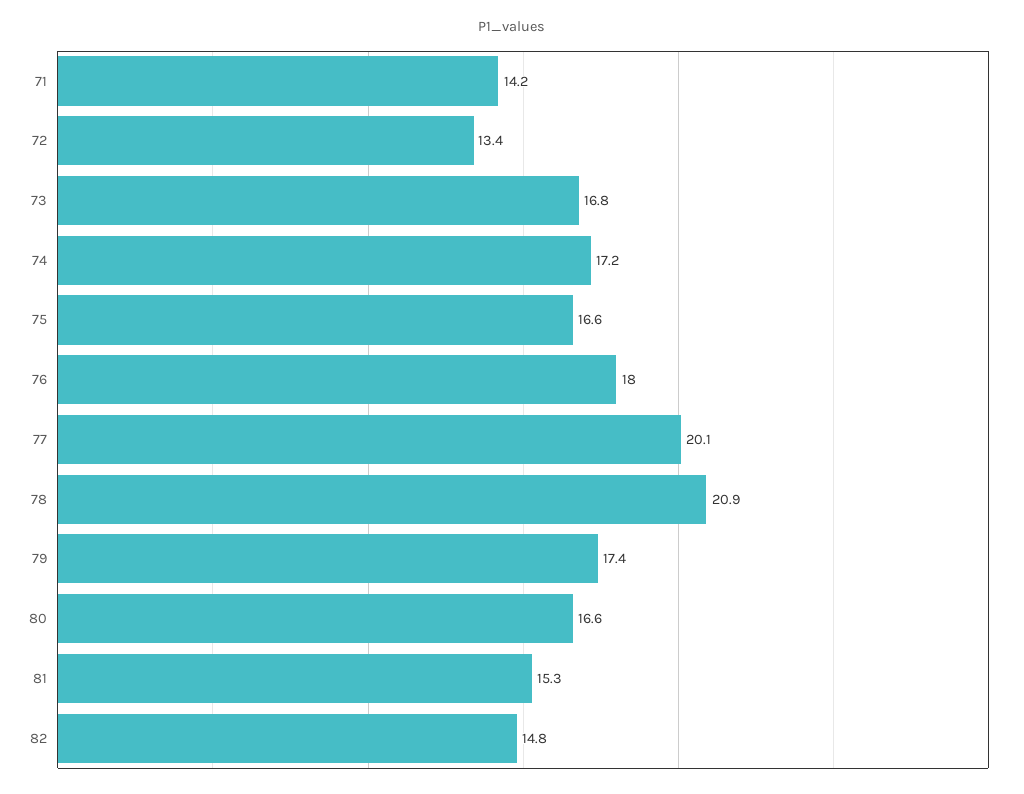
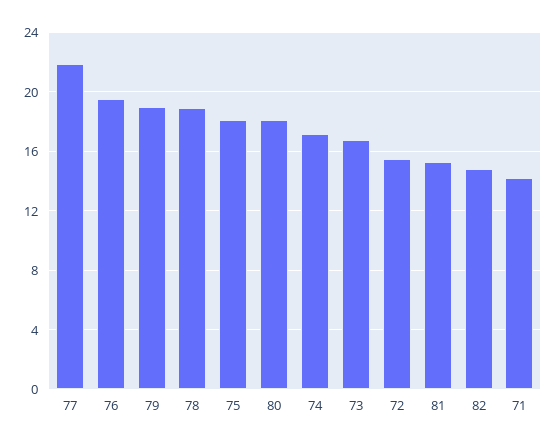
  {
    "71": 14.2,
-   "72": 13.4,
+   "72": 15.5,
    "73": 16.8,
    "74": 17.2,
-   "75": 16.6,
+   "75": 18,
-   "76": 18,
+   "76": 19.5,
-   "77": 20.1,
+   "77": 22,
-   "78": 20.9,
+   "78": 19,
-   "79": 17.4,
+   "79": 19,
-   "80": 16.6,
+   "80": 18,
    "81": 15.3,
    "82": 14.8
  }

